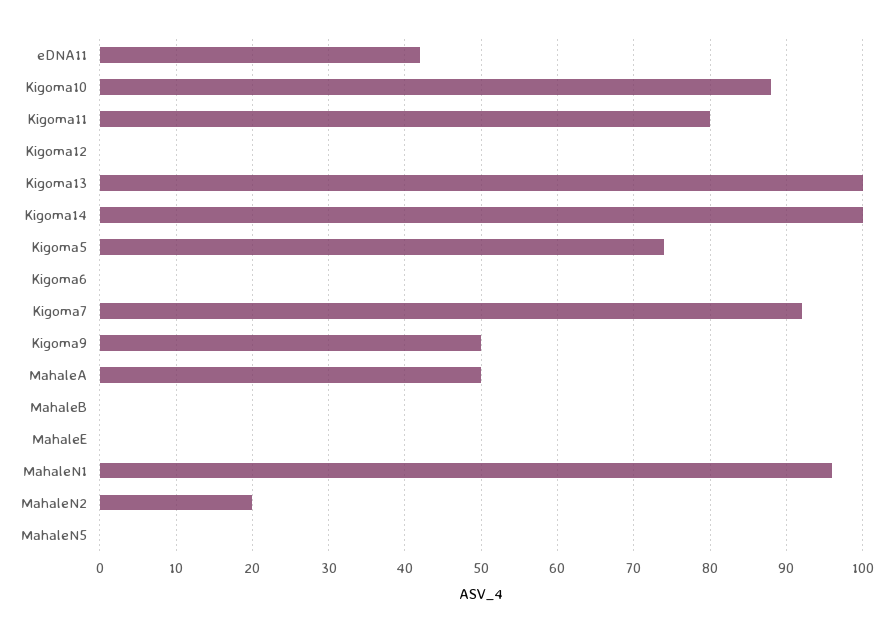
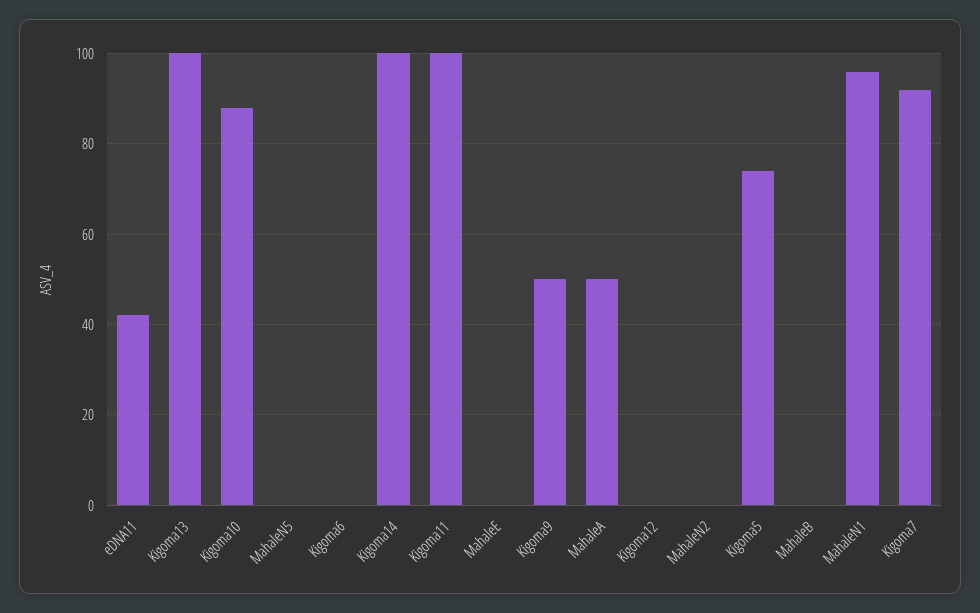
  {
    "eDNA11": 42,
    "Kigoma10": 88,
-   "Kigoma11": 80,
+   "Kigoma11": 100,
    "Kigoma12": 0,
    "Kigoma13": 100,
    "Kigoma14": 100,
    "Kigoma5": 74,
    "Kigoma6": 0,
    "Kigoma7": 92,
    "Kigoma9": 50,
    "MahaleA": 50,
    "MahaleB": 0,
    "MahaleE": 0,
    "MahaleN1": 96,
-   "MahaleN2": 20,
+   "MahaleN2": 0,
    "MahaleN5": 0
  }

